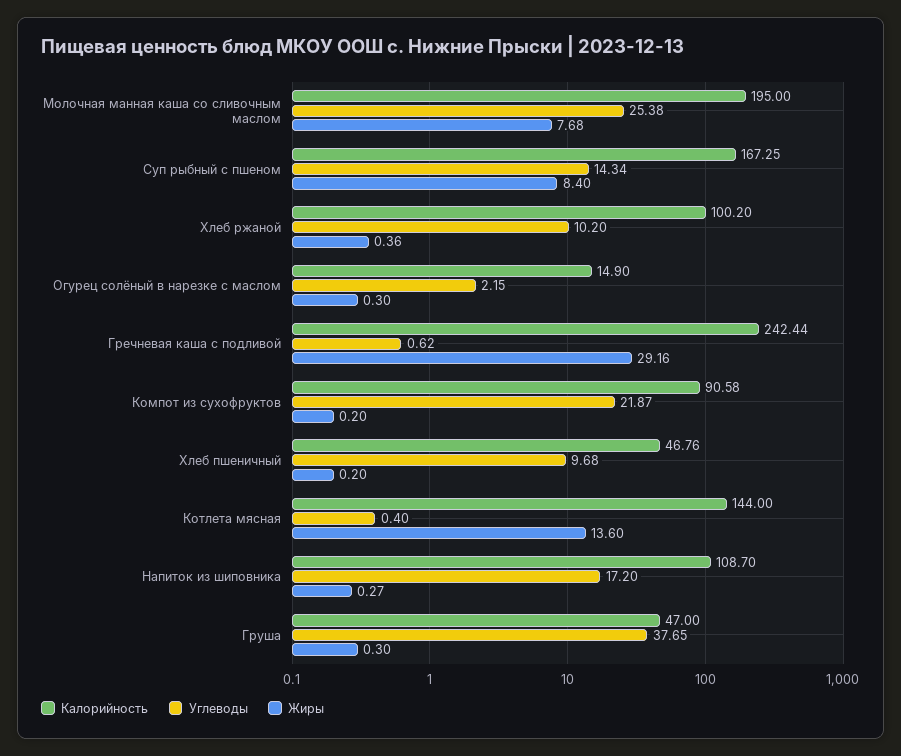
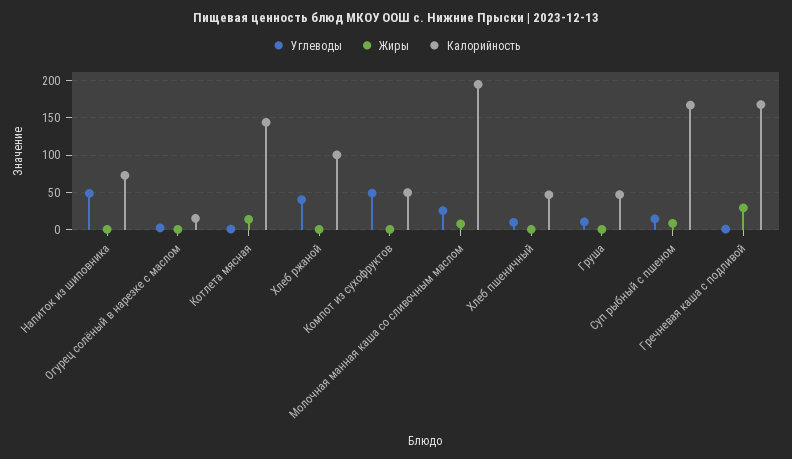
  {
    "Калорийность": {
      "Молочная манная каша со сливочным маслом": 195,
      "Суп рыбный с пшеном": 167.25,
      "Хлеб ржаной": 100.2,
      "Огурец солёный в нарезке с маслом": 14.9,
-     "Гречневая каша с подливой": 242.44,
+     "Гречневая каша с подливой": 170,
-     "Компот из сухофруктов": 90.58,
+     "Компот из сухофруктов": 50,
      "Хлеб пшеничный": 46.76,
      "Котлета мясная": 144,
-     "Напиток из шиповника": 108.7,
+     "Напиток из шиповника": 70,
      "Груша": 47
    },
    "Углеводы": {
      "Молочная манная каша со сливочным маслом": 25.38,
      "Суп рыбный с пшеном": 14.34,
-     "Хлеб ржаной": 10.2,
+     "Хлеб ржаной": 40,
      "Огурец солёный в нарезке с маслом": 2.15,
      "Гречневая каша с подливой": 0.62,
-     "Компот из сухофруктов": 21.87,
+     "Компот из сухофруктов": 50,
      "Хлеб пшеничный": 9.68,
      "Котлета мясная": 0.4,
-     "Напиток из шиповника": 17.2,
+     "Напиток из шиповника": 50,
-     "Груша": 37.65
+     "Груша": 10
    },
    "Жиры": {
      "Молочная манная каша со сливочным маслом": 7.68,
      "Суп рыбный с пшеном": 8.4,
      "Хлеб ржаной": 0.36,
      "Огурец солёный в нарезке с маслом": 0.3,
      "Гречневая каша с подливой": 29.16,
      "Компот из сухофруктов": 0.2,
      "Хлеб пшеничный": 0.2,
      "Котлета мясная": 13.6,
      "Напиток из шиповника": 0.27,
      "Груша": 0.3
    }
  }

